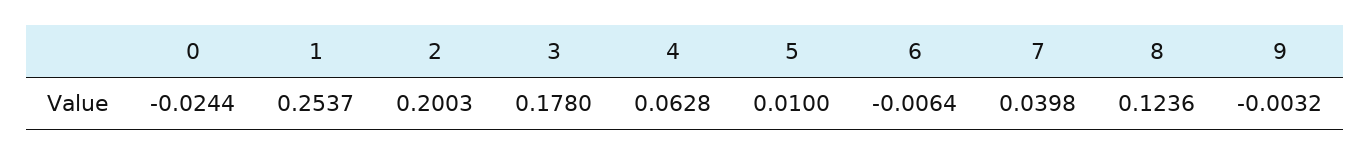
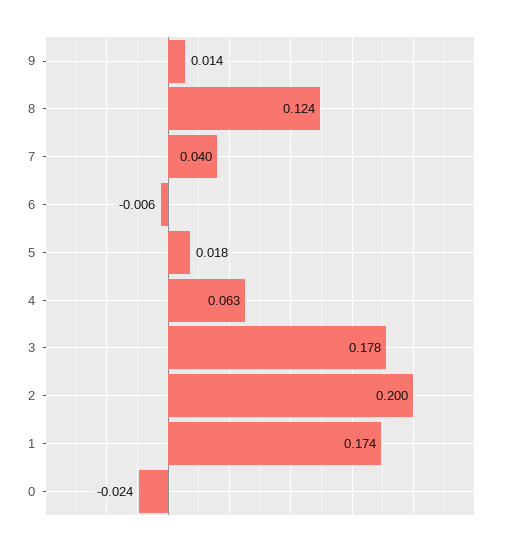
  {
    "0": -0.0244,
-   "1": 0.2537,
+   "1": 0.174,
    "2": 0.2003,
    "3": 0.178,
    "4": 0.0628,
-   "5": 0.01,
+   "5": 0.018,
    "6": -0.0064,
    "7": 0.0398,
    "8": 0.1236,
-   "9": -0.0032
+   "9": 0.014
  }

